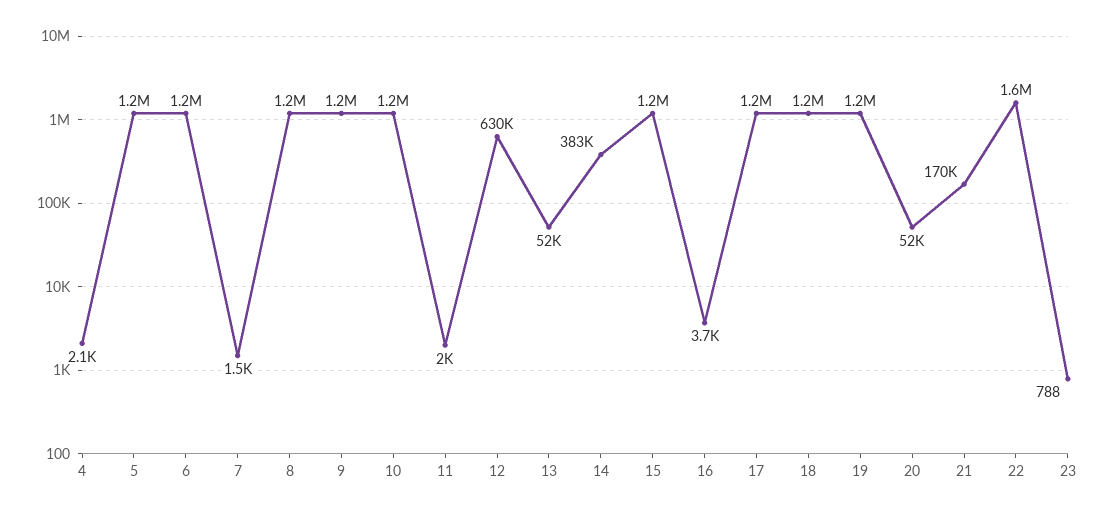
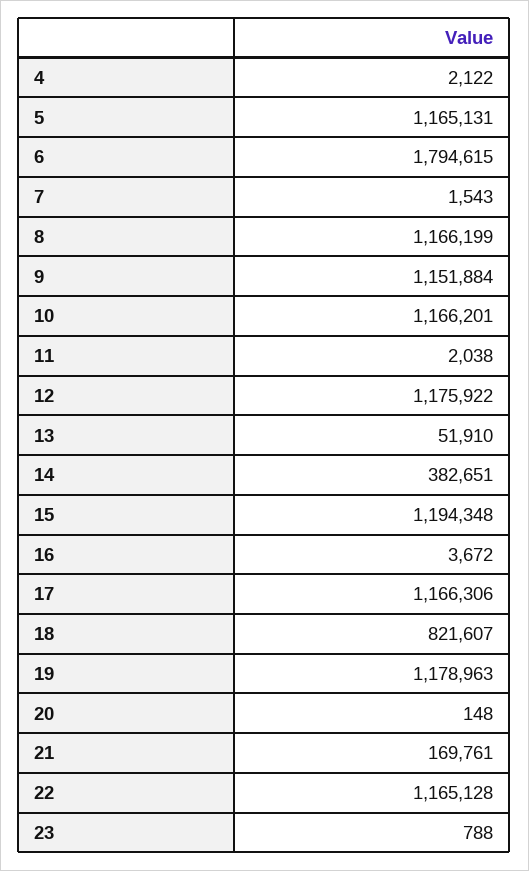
  {
    "4": 2122,
    "5": 1165131,
-   "6": 1200000,
+   "6": 1794615,
    "7": 1543,
    "8": 1166199,
    "9": 1151884,
    "10": 1166201,
    "11": 2038,
-   "12": 630000,
+   "12": 1175922,
    "13": 51910,
    "14": 382651,
    "15": 1194348,
    "16": 3672,
    "17": 1166306,
-   "18": 1200000,
+   "18": 821607,
    "19": 1178963,
-   "20": 52000,
+   "20": 148,
    "21": 169761,
-   "22": 1600000,
+   "22": 1165128,
    "23": 788
  }

